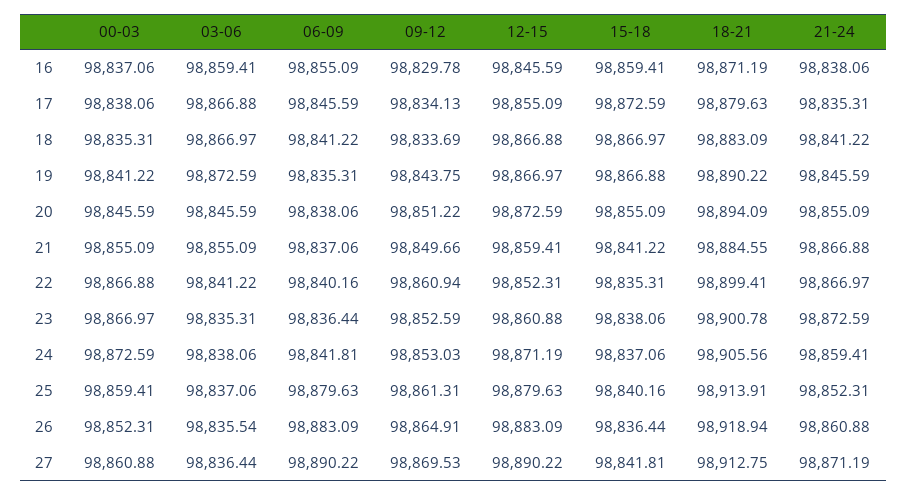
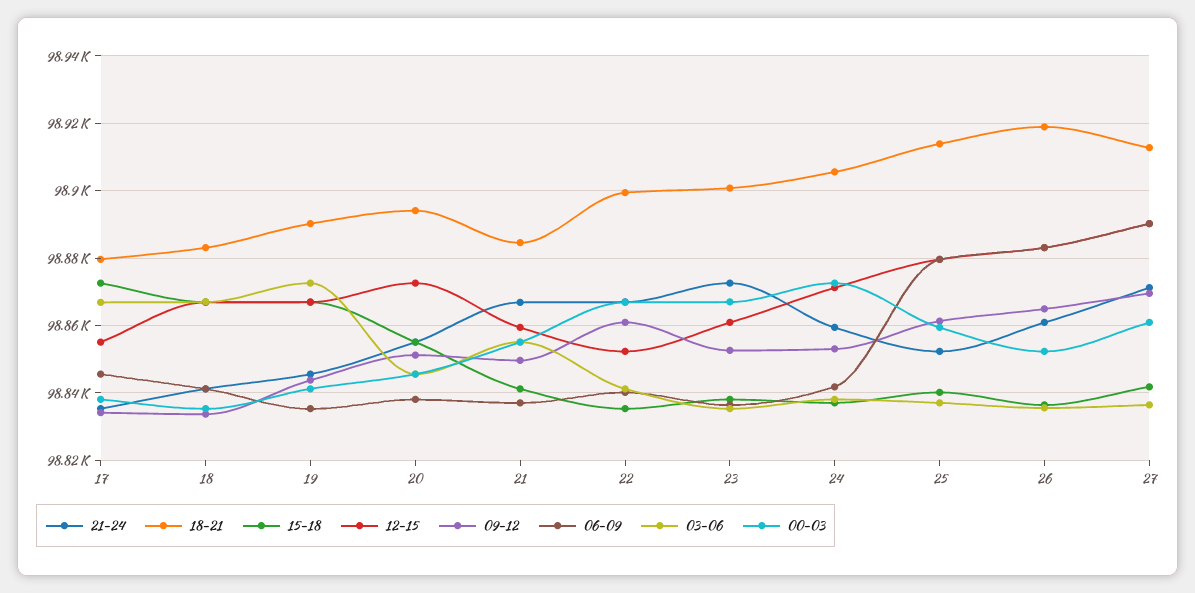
  {
    "00-03": {
-     "16": 98837.06,
      "17": 98838.06,
      "18": 98835.31,
      "19": 98841.22,
      "20": 98845.59,
      "21": 98855.09,
      "22": 98866.88,
      "23": 98866.97,
      "24": 98872.59,
      "25": 98859.41,
      "26": 98852.31,
      "27": 98860.88
    },
    "03-06": {
-     "16": 98859.41,
      "17": 98866.88,
      "18": 98866.97,
      "19": 98872.59,
      "20": 98845.59,
      "21": 98855.09,
      "22": 98841.22,
      "23": 98835.31,
      "24": 98838.06,
      "25": 98837.06,
      "26": 98835.54,
      "27": 98836.44
    },
    "06-09": {
-     "16": 98855.09,
      "17": 98845.59,
      "18": 98841.22,
      "19": 98835.31,
      "20": 98838.06,
      "21": 98837.06,
      "22": 98840.16,
      "23": 98836.44,
      "24": 98841.81,
      "25": 98879.63,
      "26": 98883.09,
      "27": 98890.22
    },
    "09-12": {
-     "16": 98829.78,
      "17": 98834.13,
      "18": 98833.69,
      "19": 98843.75,
      "20": 98851.22,
      "21": 98849.66,
      "22": 98860.94,
      "23": 98852.59,
      "24": 98853.03,
      "25": 98861.31,
      "26": 98864.91,
      "27": 98869.53
    },
    "12-15": {
-     "16": 98845.59,
      "17": 98855.09,
      "18": 98866.88,
      "19": 98866.97,
      "20": 98872.59,
      "21": 98859.41,
      "22": 98852.31,
      "23": 98860.88,
      "24": 98871.19,
      "25": 98879.63,
      "26": 98883.09,
      "27": 98890.22
    },
    "15-18": {
-     "16": 98859.41,
      "17": 98872.59,
      "18": 98866.97,
      "19": 98866.88,
      "20": 98855.09,
      "21": 98841.22,
      "22": 98835.31,
      "23": 98838.06,
      "24": 98837.06,
      "25": 98840.16,
      "26": 98836.44,
      "27": 98841.81
    },
    "18-21": {
-     "16": 98871.19,
      "17": 98879.63,
      "18": 98883.09,
      "19": 98890.22,
      "20": 98894.09,
      "21": 98884.55,
      "22": 98899.41,
      "23": 98900.78,
      "24": 98905.56,
      "25": 98913.91,
      "26": 98918.94,
      "27": 98912.75
    },
    "21-24": {
-     "16": 98838.06,
      "17": 98835.31,
      "18": 98841.22,
      "19": 98845.59,
      "20": 98855.09,
      "21": 98866.88,
      "22": 98866.97,
      "23": 98872.59,
      "24": 98859.41,
      "25": 98852.31,
      "26": 98860.88,
      "27": 98871.19
    }
  }

